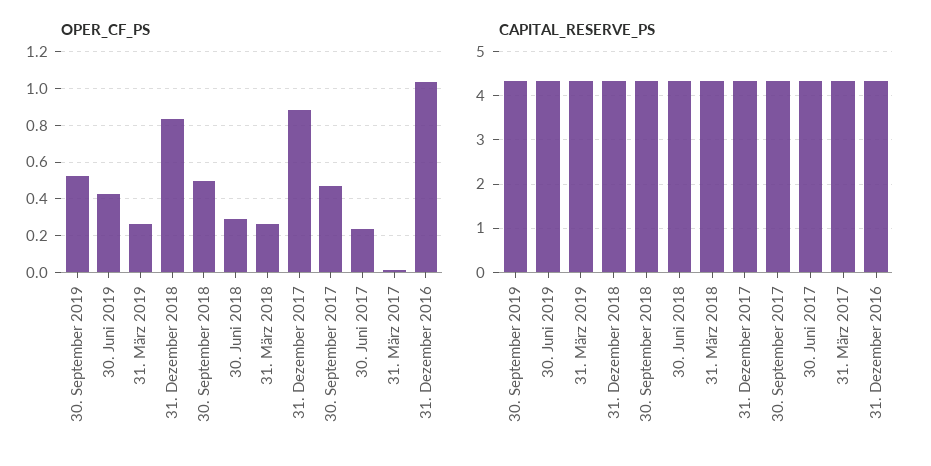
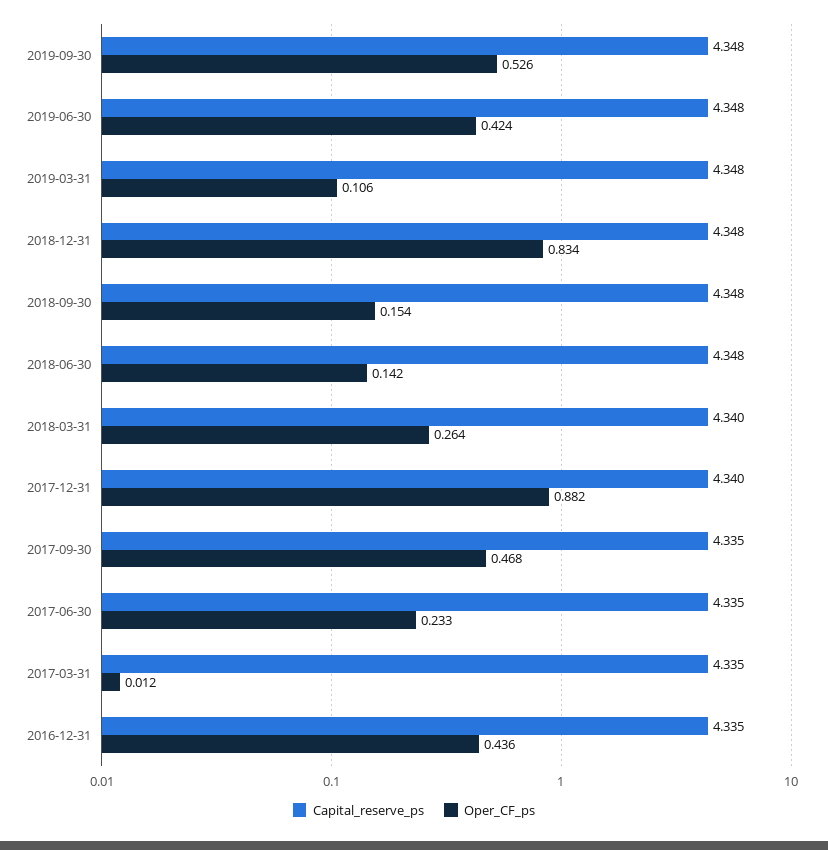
  {
    "OPER_CF_PS": {
      "30. September 2019": 0.526,
      "30. Juni 2019": 0.424,
-     "31. März 2019": 0.25,
+     "31. März 2019": 0.106,
      "31. Dezember 2018": 0.834,
-     "30. September 2018": 0.5,
+     "30. September 2018": 0.154,
-     "30. Juni 2018": 0.3,
+     "30. Juni 2018": 0.142,
      "31. März 2018": 0.264,
      "31. Dezember 2017": 0.882,
      "30. September 2017": 0.468,
      "30. Juni 2017": 0.233,
      "31. März 2017": 0.012,
-     "31. Dezember 2016": 1.05
+     "31. Dezember 2016": 0.436
    },
    "CAPITAL_RESERVE_PS": {
      "30. September 2019": 4.348,
      "30. Juni 2019": 4.348,
      "31. März 2019": 4.348,
      "31. Dezember 2018": 4.348,
      "30. September 2018": 4.348,
      "30. Juni 2018": 4.348,
      "31. März 2018": 4.34,
      "31. Dezember 2017": 4.34,
      "30. September 2017": 4.335,
      "30. Juni 2017": 4.335,
      "31. März 2017": 4.335,
      "31. Dezember 2016": 4.335
    }
  }

